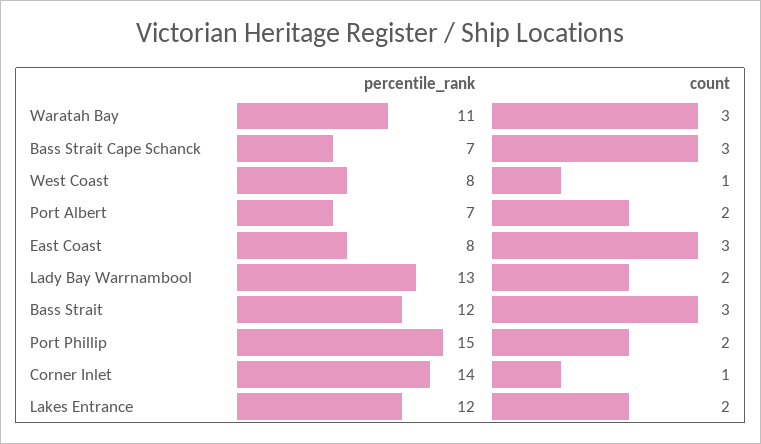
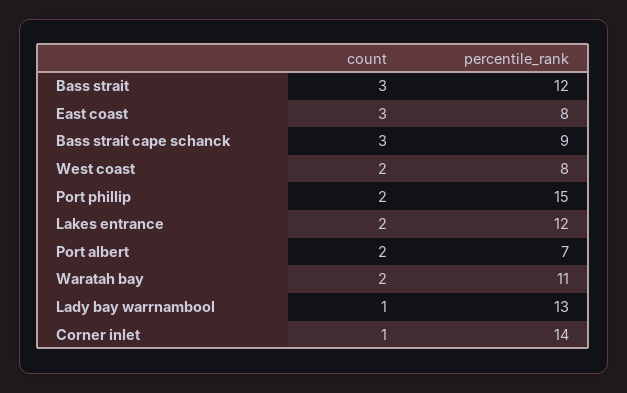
  {
    "percentile_rank": {
      "Waratah Bay": 11,
-     "Bass Strait Cape Schanck": 7,
+     "Bass Strait Cape Schanck": 9,
      "West Coast": 8,
      "Port Albert": 7,
      "East Coast": 8,
      "Lady Bay Warrnambool": 13,
      "Bass Strait": 12,
      "Port Phillip": 15,
      "Corner Inlet": 14,
      "Lakes Entrance": 12
    },
    "count": {
-     "Waratah Bay": 3,
+     "Waratah Bay": 2,
      "Bass Strait Cape Schanck": 3,
-     "West Coast": 1,
+     "West Coast": 2,
      "Port Albert": 2,
      "East Coast": 3,
-     "Lady Bay Warrnambool": 2,
+     "Lady Bay Warrnambool": 1,
      "Bass Strait": 3,
      "Port Phillip": 2,
      "Corner Inlet": 1,
      "Lakes Entrance": 2
    }
  }

